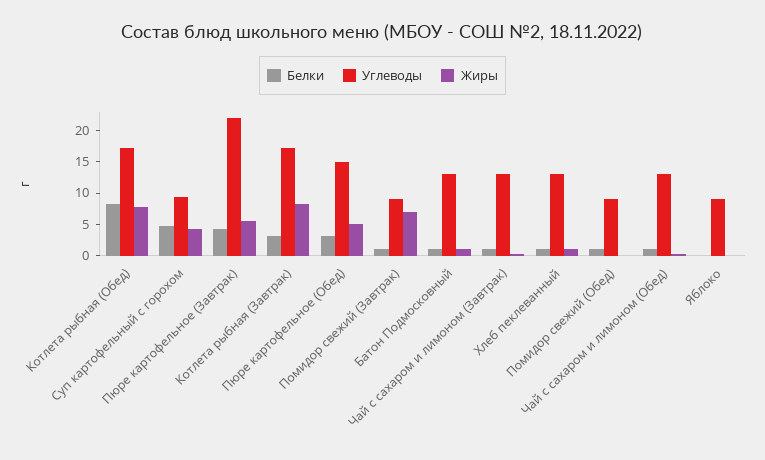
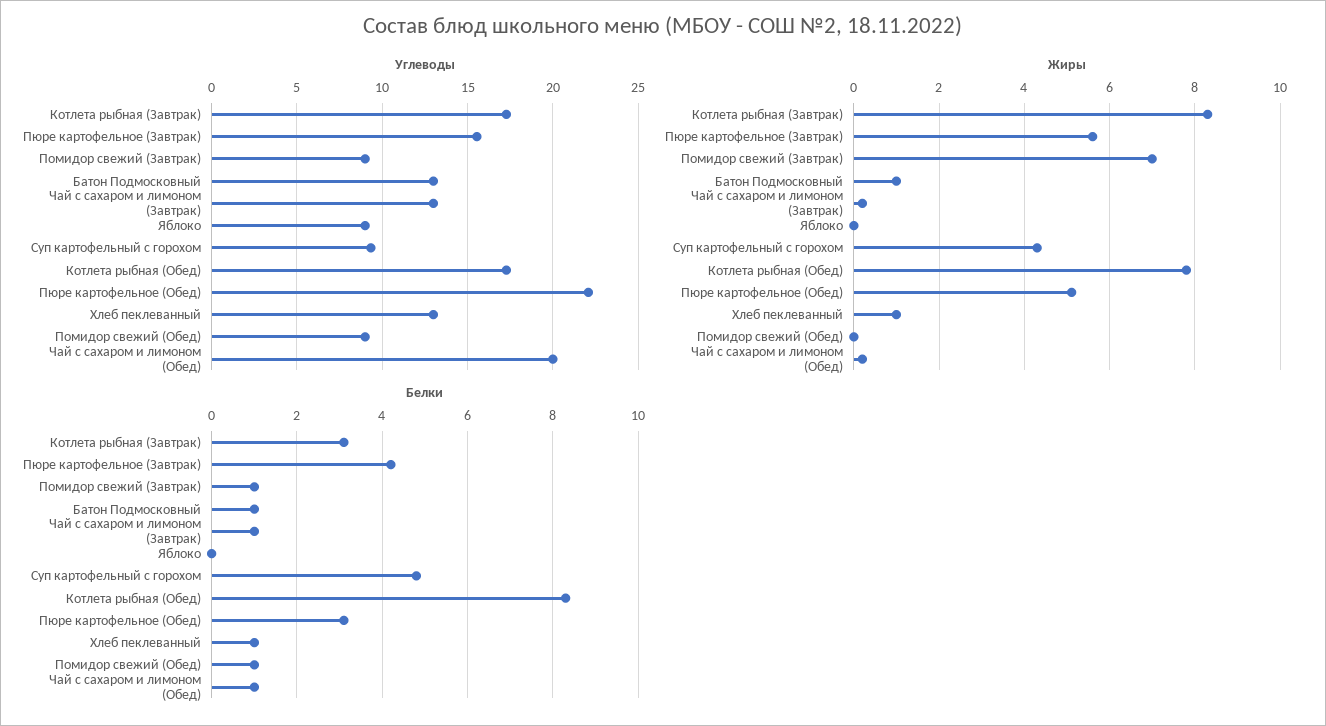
  {
    "Белки": {
      "Котлета рыбная (Обед)": 8.5,
      "Суп картофельный с горохом": 5,
      "Пюре картофельное (Завтрак)": 4,
      "Котлета рыбная (Завтрак)": 3,
      "Пюре картофельное (Обед)": 3,
      "Помидор свежий (Завтрак)": 1,
      "Батон Подмосковный": 1,
      "Чай с сахаром и лимоном (Завтрак)": 1,
      "Хлеб пеклеванный": 1,
      "Помидор свежий (Обед)": 1,
      "Чай с сахаром и лимоном (Обед)": 1,
      "Яблоко": 0
    },
    "Углеводы": {
      "Котлета рыбная (Обед)": 17.5,
      "Суп картофельный с горохом": 9.5,
-     "Пюре картофельное (Завтрак)": 22.5,
+     "Пюре картофельное (Завтрак)": 15.5,
      "Котлета рыбная (Завтрак)": 17.5,
-     "Пюре картофельное (Обед)": 15,
+     "Пюре картофельное (Обед)": 22,
      "Помидор свежий (Завтрак)": 9,
      "Батон Подмосковный": 13,
      "Чай с сахаром и лимоном (Завтрак)": 13,
      "Хлеб пеклеванный": 13,
      "Помидор свежий (Обед)": 9,
-     "Чай с сахаром и лимоном (Обед)": 12.5,
+     "Чай с сахаром и лимоном (Обед)": 20,
      "Яблоко": 9
    },
    "Жиры": {
      "Котлета рыбная (Обед)": 7.8,
      "Суп картофельный с горохом": 4.4,
      "Пюре картофельное (Завтрак)": 5.6,
      "Котлета рыбная (Завтрак)": 8.4,
      "Пюре картофельное (Обед)": 5.2,
      "Помидор свежий (Завтрак)": 7,
      "Батон Подмосковный": 1,
      "Чай с сахаром и лимоном (Завтрак)": 0.2,
      "Хлеб пеклеванный": 1,
      "Помидор свежий (Обед)": 0,
      "Чай с сахаром и лимоном (Обед)": 0.2,
      "Яблоко": 0
    }
  }

